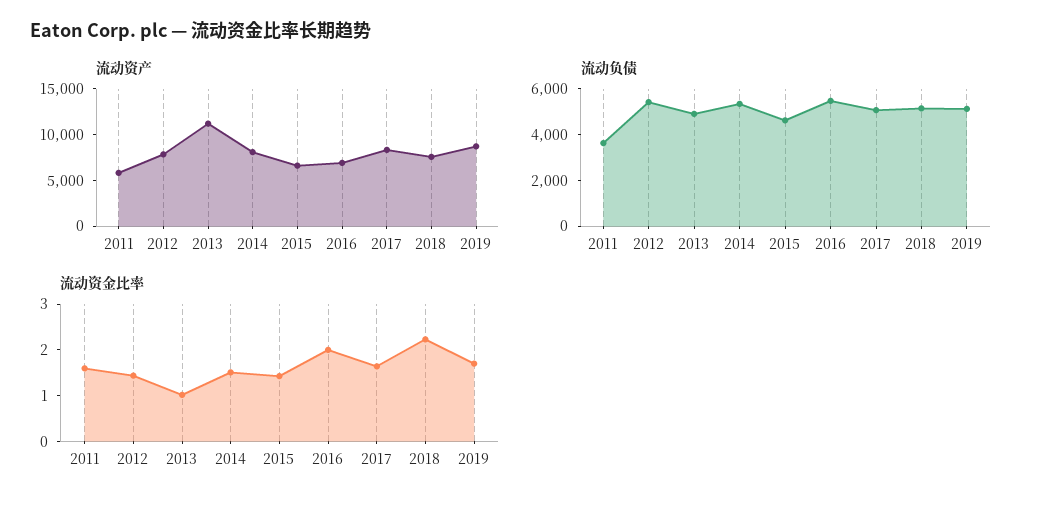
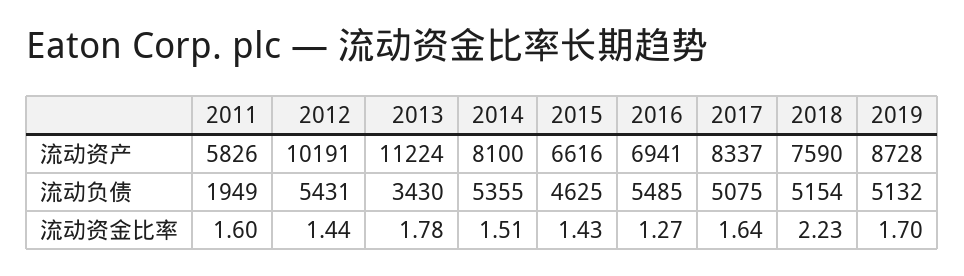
  {
    "流动资产": {
      "2011": 5826,
-     "2012": 8000,
+     "2012": 10191,
      "2013": 11224,
      "2014": 8100,
      "2015": 6616,
      "2016": 6941,
      "2017": 8337,
      "2018": 7590,
      "2019": 8728
    },
    "流动负债": {
-     "2011": 3500,
+     "2011": 1949,
      "2012": 5431,
-     "2013": 5000,
+     "2013": 3430,
      "2014": 5355,
      "2015": 4625,
      "2016": 5485,
      "2017": 5075,
      "2018": 5154,
      "2019": 5132
    },
    "流动资金比率": {
      "2011": 1.6,
      "2012": 1.44,
-     "2013": 1,
+     "2013": 1.78,
      "2014": 1.51,
      "2015": 1.43,
-     "2016": 2,
+     "2016": 1.27,
      "2017": 1.64,
      "2018": 2.23,
      "2019": 1.7
    }
  }

